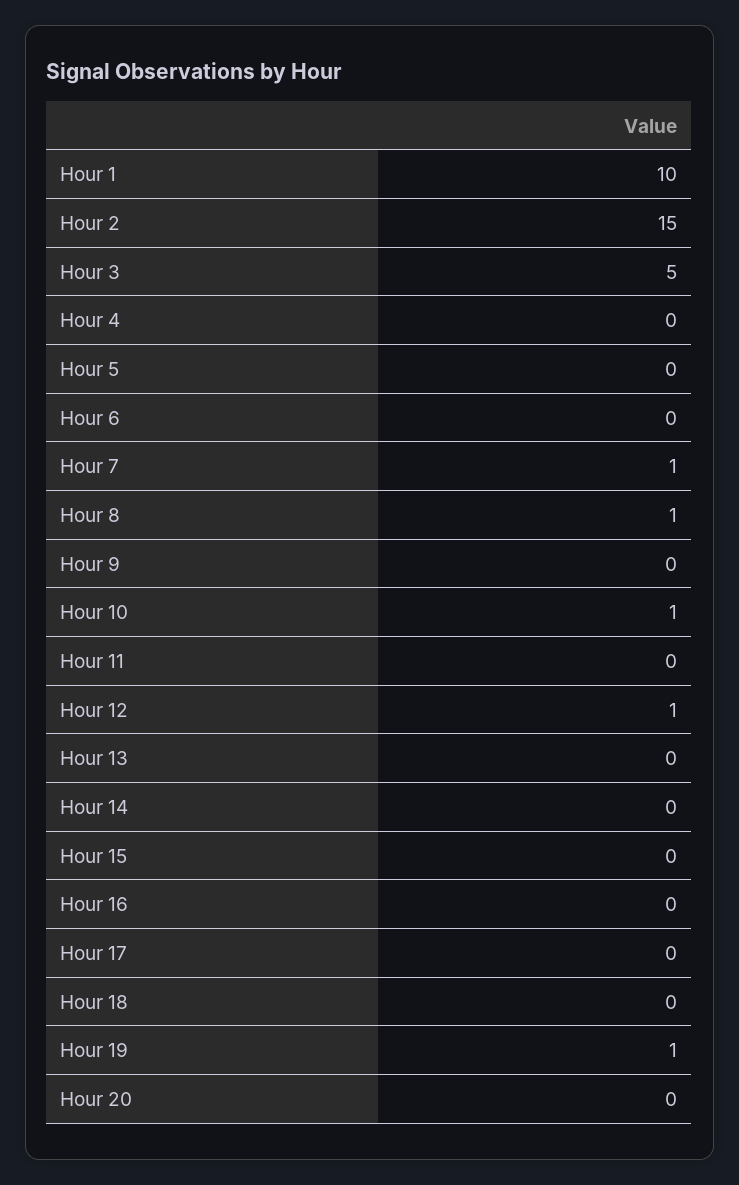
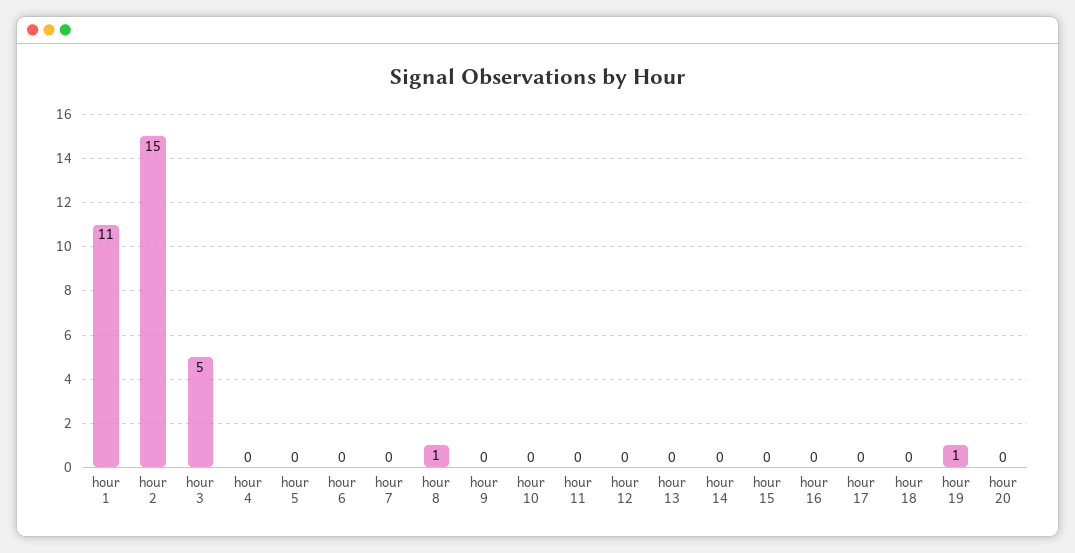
  {
-   "Hour 1": 10,
+   "Hour 1": 11,
    "Hour 2": 15,
    "Hour 3": 5,
    "Hour 4": 0,
    "Hour 5": 0,
    "Hour 6": 0,
-   "Hour 7": 1,
+   "Hour 7": 0,
    "Hour 8": 1,
    "Hour 9": 0,
-   "Hour 10": 1,
+   "Hour 10": 0,
    "Hour 11": 0,
-   "Hour 12": 1,
+   "Hour 12": 0,
    "Hour 13": 0,
    "Hour 14": 0,
    "Hour 15": 0,
    "Hour 16": 0,
    "Hour 17": 0,
    "Hour 18": 0,
    "Hour 19": 1,
    "Hour 20": 0
  }

